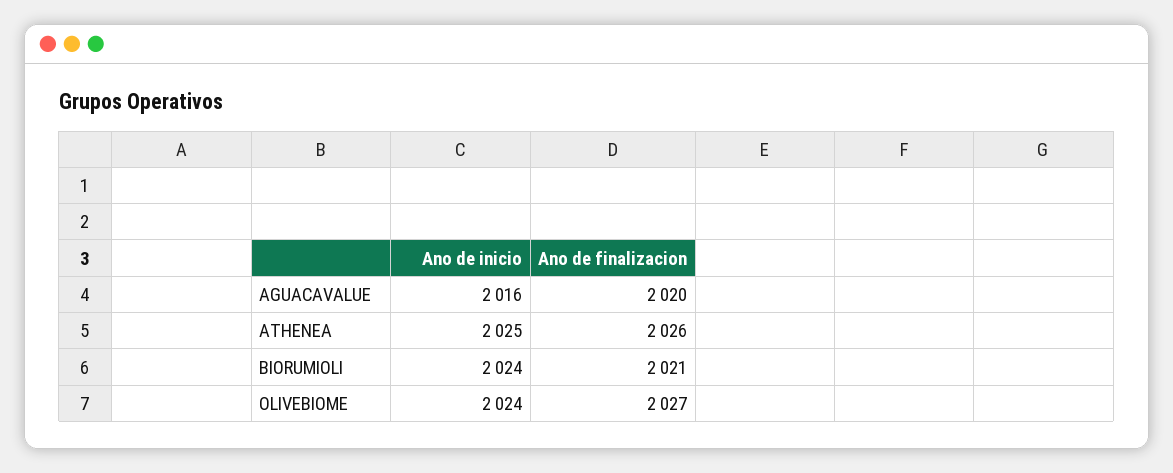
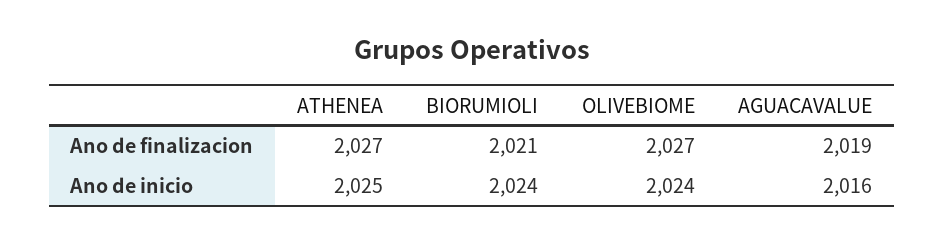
  {
    "Ano de inicio": {
      "AGUACAVALUE": 2016,
      "ATHENEA": 2025,
      "BIORUMIOLI": 2024,
      "OLIVEBIOME": 2024
    },
    "Ano de finalizacion": {
-     "AGUACAVALUE": 2020,
+     "AGUACAVALUE": 2019,
-     "ATHENEA": 2026,
+     "ATHENEA": 2027,
      "BIORUMIOLI": 2021,
      "OLIVEBIOME": 2027
    }
  }

